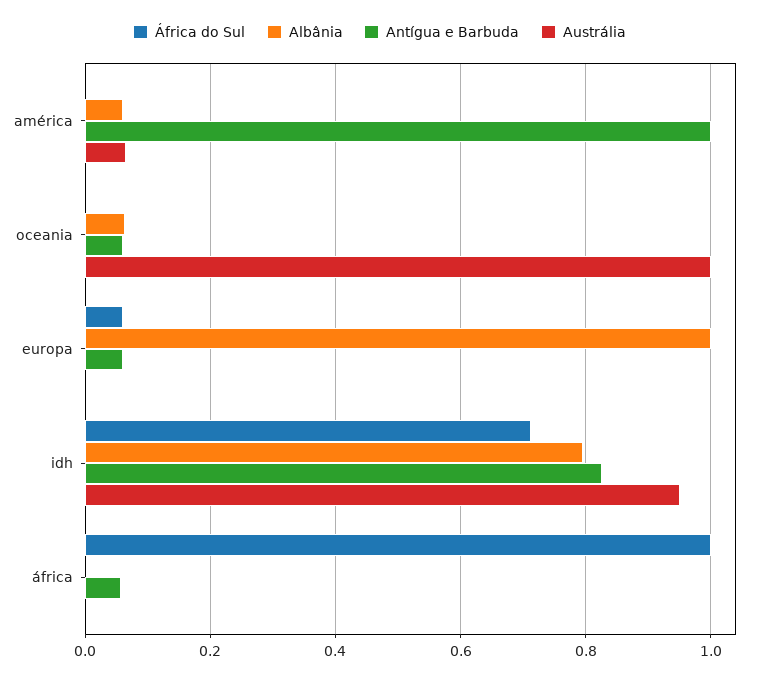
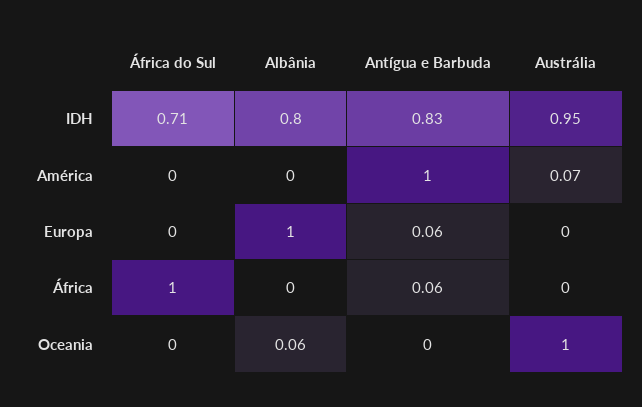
  {
    "África do Sul": {
      "américa": 0,
      "oceania": 0,
-     "europa": 0.06,
+     "europa": 0,
      "idh": 0.71,
      "áfrica": 1
    },
    "Albânia": {
-     "américa": 0.06,
+     "américa": 0,
      "oceania": 0.06,
      "europa": 1,
      "idh": 0.8,
      "áfrica": 0
    },
    "Antígua e Barbuda": {
      "américa": 1,
-     "oceania": 0.06,
+     "oceania": 0,
      "europa": 0.06,
      "idh": 0.83,
      "áfrica": 0.06
    },
    "Austrália": {
      "américa": 0.07,
      "oceania": 1,
      "europa": 0,
      "idh": 0.95,
      "áfrica": 0
    }
  }

